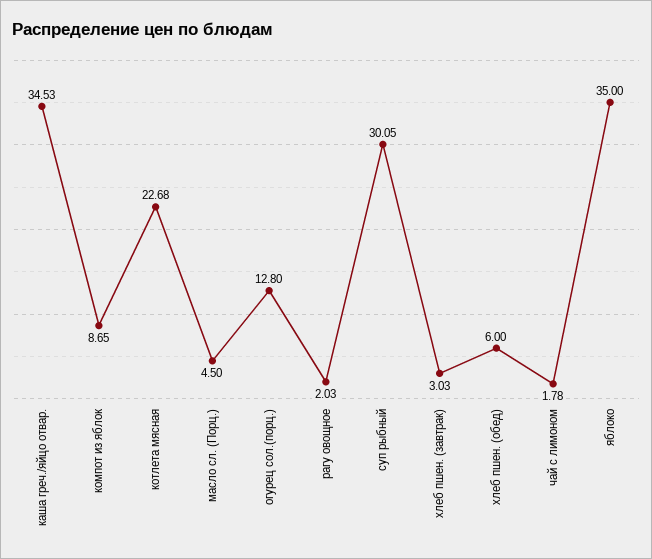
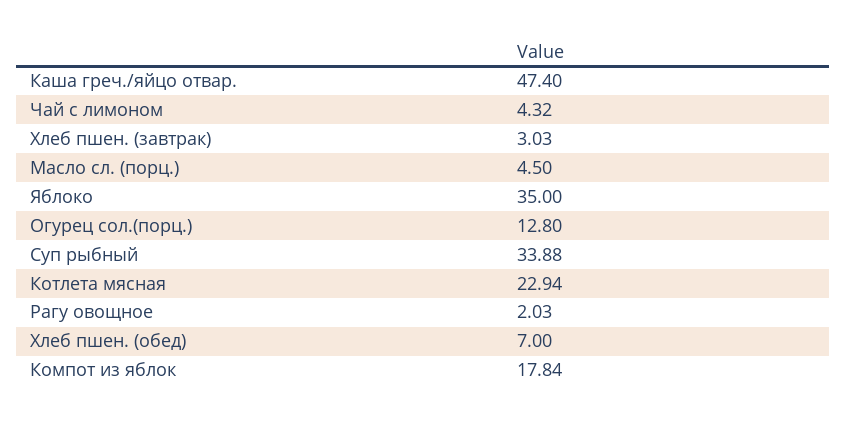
  {
-   "каша греч./яйцо отвар.": 34.53,
+   "каша греч./яйцо отвар.": 47.4,
-   "компот из яблок": 8.65,
+   "компот из яблок": 17.84,
-   "котлета мясная": 22.68,
+   "котлета мясная": 22.94,
    "масло сл. (Порц.)": 4.5,
    "огурец сол.(порц.)": 12.8,
    "рагу овощное": 2.03,
-   "суп рыбный": 30.05,
+   "суп рыбный": 33.88,
    "хлеб пшен. (завтрак)": 3.03,
-   "хлеб пшен. (обед)": 6,
+   "хлеб пшен. (обед)": 7,
-   "чай с лимоном": 1.78,
+   "чай с лимоном": 4.32,
    "яблоко": 35
  }

